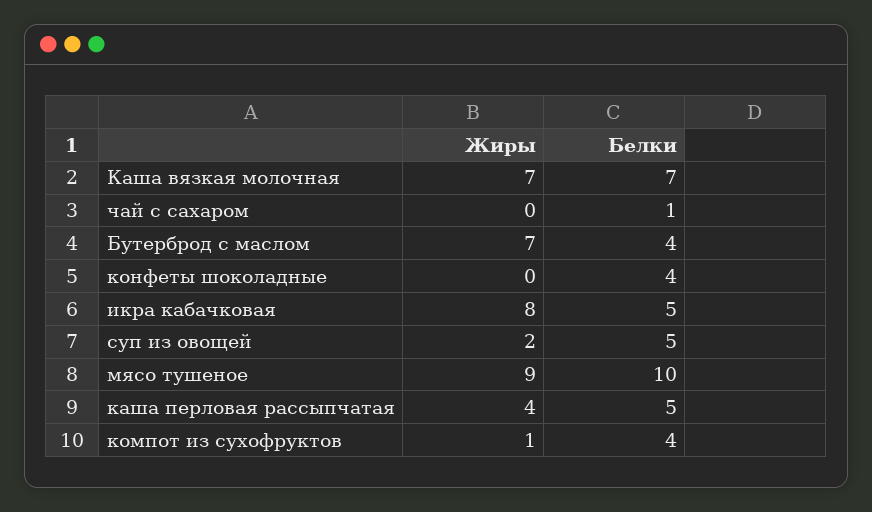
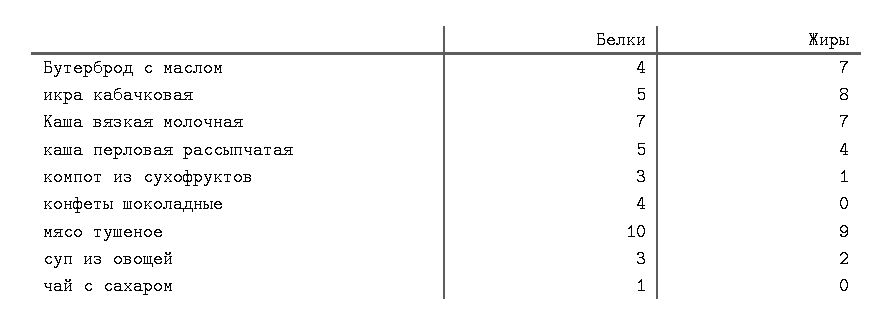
  {
    "Жиры": {
      "Каша вязкая молочная": 7,
      "чай с сахаром": 0,
      "Бутерброд с маслом": 7,
      "конфеты шоколадные": 0,
      "икра кабачковая": 8,
      "суп из овощей": 2,
      "мясо тушеное": 9,
      "каша перловая рассыпчатая": 4,
      "компот из сухофруктов": 1
    },
    "Белки": {
      "Каша вязкая молочная": 7,
      "чай с сахаром": 1,
      "Бутерброд с маслом": 4,
      "конфеты шоколадные": 4,
      "икра кабачковая": 5,
-     "суп из овощей": 5,
+     "суп из овощей": 3,
      "мясо тушеное": 10,
      "каша перловая рассыпчатая": 5,
-     "компот из сухофруктов": 4
+     "компот из сухофруктов": 3
    }
  }

